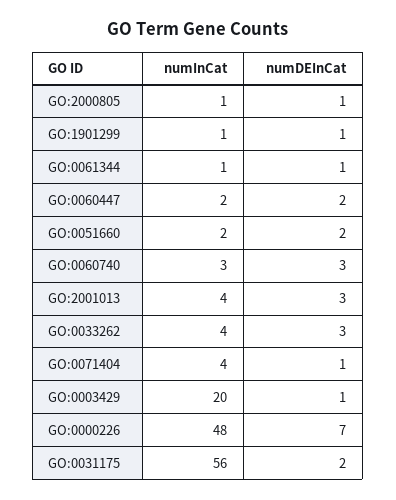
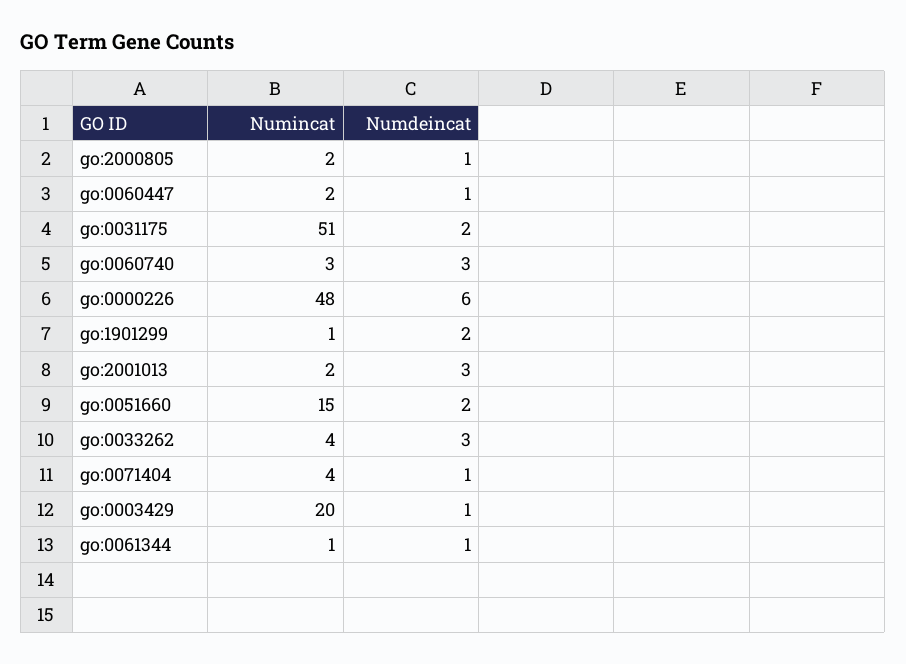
  {
    "numInCat": {
-     "GO:2000805": 1,
+     "GO:2000805": 2,
      "GO:1901299": 1,
      "GO:0061344": 1,
      "GO:0060447": 2,
-     "GO:0051660": 2,
+     "GO:0051660": 15,
      "GO:0060740": 3,
-     "GO:2001013": 4,
+     "GO:2001013": 2,
      "GO:0033262": 4,
      "GO:0071404": 4,
      "GO:0003429": 20,
      "GO:0000226": 48,
-     "GO:0031175": 56
+     "GO:0031175": 51
    },
    "numDEInCat": {
      "GO:2000805": 1,
-     "GO:1901299": 1,
+     "GO:1901299": 2,
      "GO:0061344": 1,
-     "GO:0060447": 2,
+     "GO:0060447": 1,
      "GO:0051660": 2,
      "GO:0060740": 3,
      "GO:2001013": 3,
      "GO:0033262": 3,
      "GO:0071404": 1,
      "GO:0003429": 1,
-     "GO:0000226": 7,
+     "GO:0000226": 6,
      "GO:0031175": 2
    }
  }

